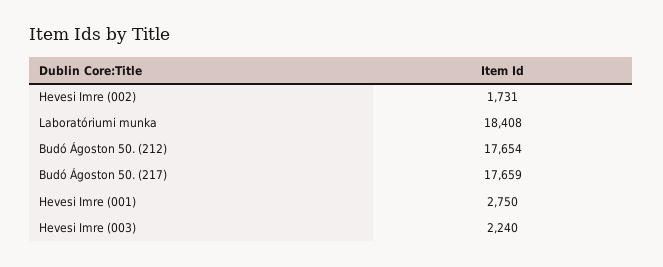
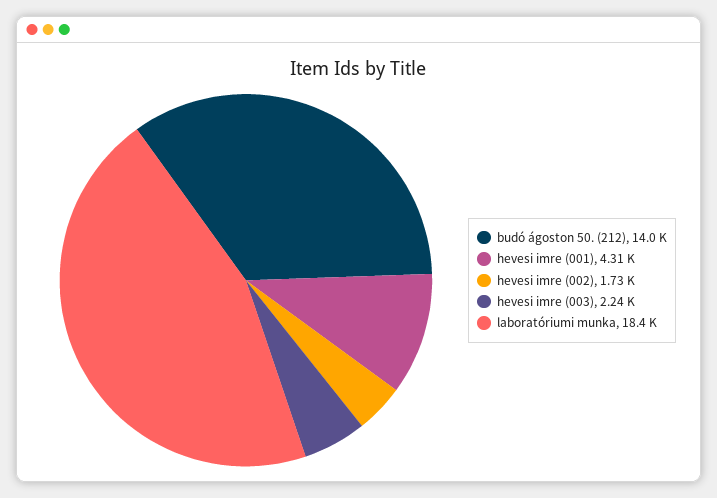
  {
    "Hevesi Imre (002)": 1731,
    "Laboratóriumi munka": 18408,
-   "Budó Ágoston 50. (212)": 17654,
+   "Budó Ágoston 50. (212)": 14000,
-   "Budó Ágoston 50. (217)": 17659,
-   "Hevesi Imre (001)": 2750,
+   "Hevesi Imre (001)": 4310,
    "Hevesi Imre (003)": 2240
  }

